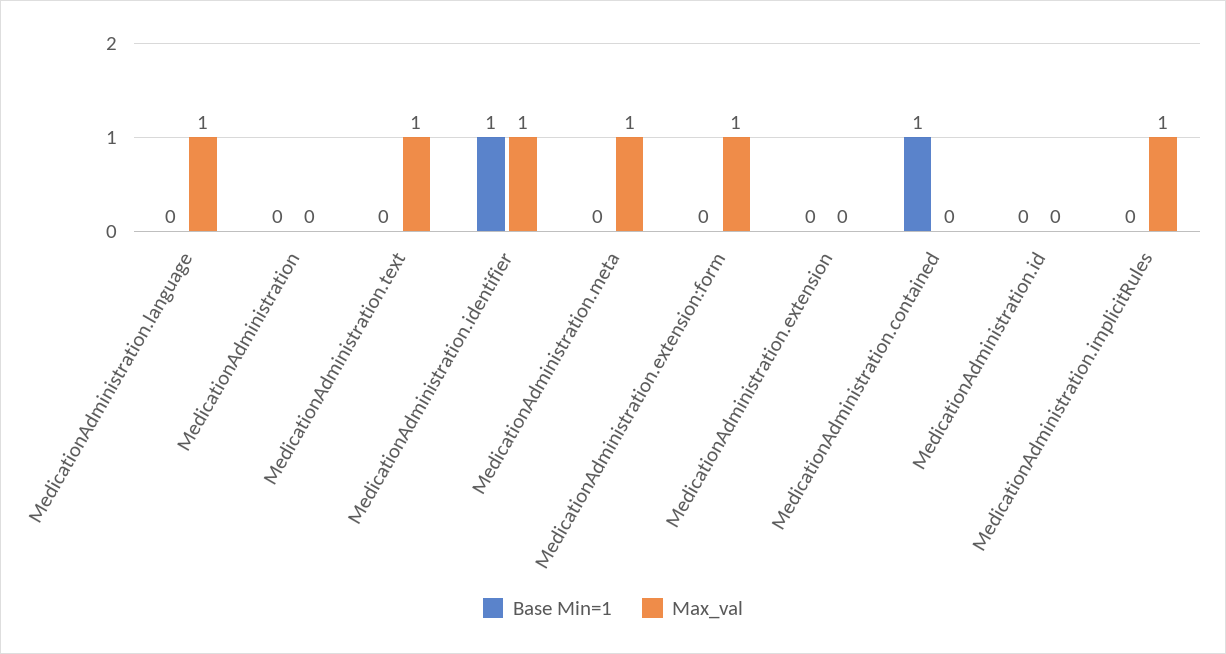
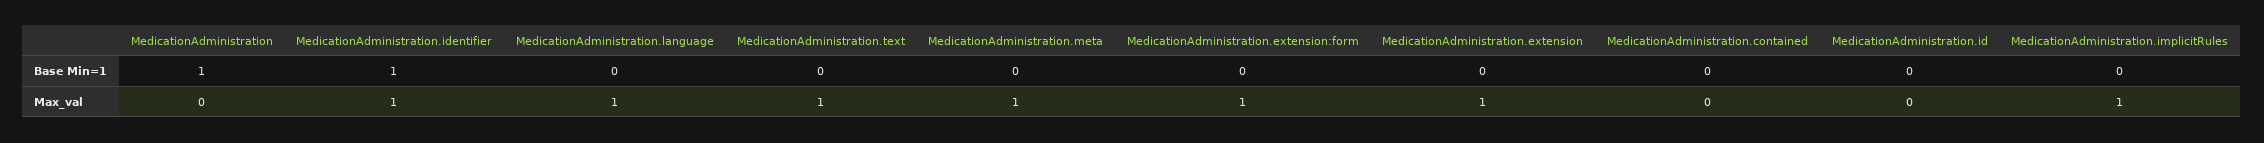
  {
    "Base Min=1": {
      "MedicationAdministration.language": 0,
-     "MedicationAdministration": 0,
+     "MedicationAdministration": 1,
      "MedicationAdministration.text": 0,
      "MedicationAdministration.identifier": 1,
      "MedicationAdministration.meta": 0,
      "MedicationAdministration.extension:form": 0,
      "MedicationAdministration.extension": 0,
-     "MedicationAdministration.contained": 1,
+     "MedicationAdministration.contained": 0,
      "MedicationAdministration.id": 0,
      "MedicationAdministration.implicitRules": 0
    },
    "Max_val": {
      "MedicationAdministration.language": 1,
      "MedicationAdministration": 0,
      "MedicationAdministration.text": 1,
      "MedicationAdministration.identifier": 1,
      "MedicationAdministration.meta": 1,
      "MedicationAdministration.extension:form": 1,
-     "MedicationAdministration.extension": 0,
+     "MedicationAdministration.extension": 1,
      "MedicationAdministration.contained": 0,
      "MedicationAdministration.id": 0,
      "MedicationAdministration.implicitRules": 1
    }
  }

